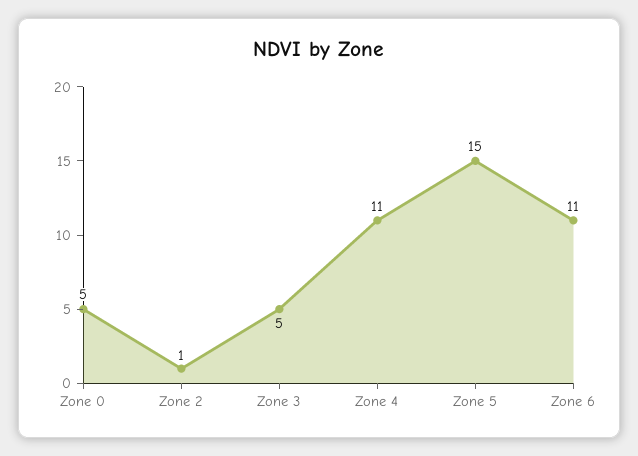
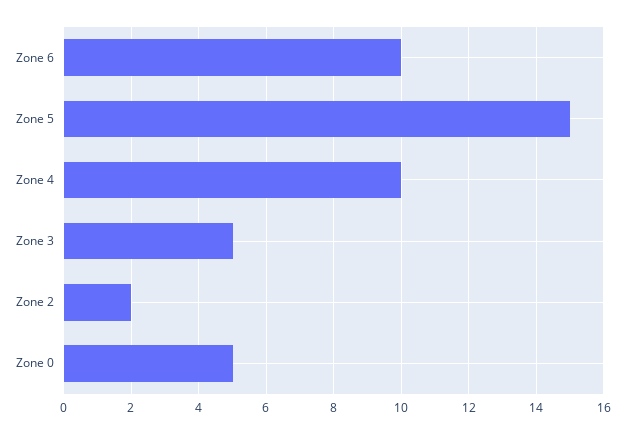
  {
    "Zone 0": 5,
-   "Zone 2": 1,
+   "Zone 2": 2,
    "Zone 3": 5,
-   "Zone 4": 11,
+   "Zone 4": 10,
    "Zone 5": 15,
-   "Zone 6": 11
+   "Zone 6": 10
  }

